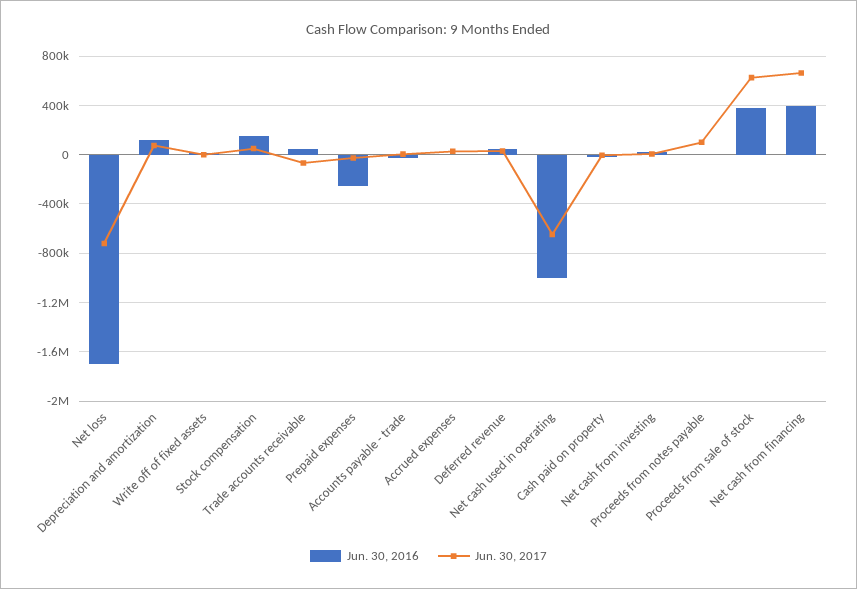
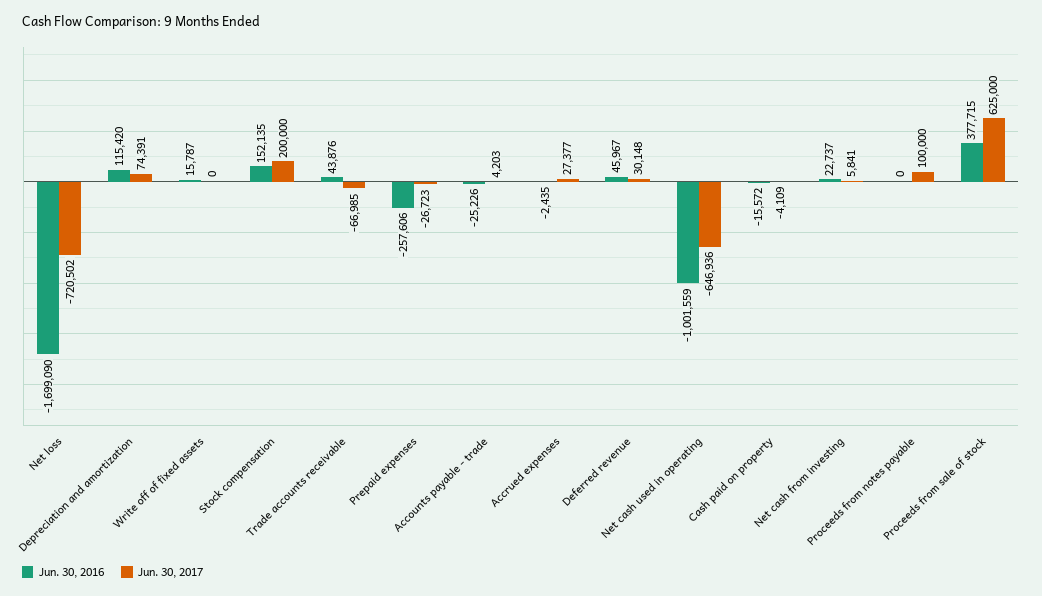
  {
    "Jun. 30, 2016": {
      "Net loss": -1699090,
      "Depreciation and amortization": 115420,
      "Write off of fixed assets": 15787,
      "Stock compensation": 152135,
      "Trade accounts receivable": 43876,
      "Prepaid expenses": -257606,
      "Accounts payable - trade": -25226,
      "Accrued expenses": -2435,
      "Deferred revenue": 45967,
      "Net cash used in operating": -1001559,
      "Cash paid on property": -15572,
      "Net cash from investing": 22737,
      "Proceeds from notes payable": 0,
-     "Proceeds from sale of stock": 377715,
+     "Proceeds from sale of stock": 377715
-     "Net cash from financing": 400000
    },
    "Jun. 30, 2017": {
      "Net loss": -720502,
      "Depreciation and amortization": 74391,
      "Write off of fixed assets": 0,
-     "Stock compensation": 50000,
+     "Stock compensation": 200000,
      "Trade accounts receivable": -66985,
      "Prepaid expenses": -26723,
      "Accounts payable - trade": 4203,
      "Accrued expenses": 27377,
      "Deferred revenue": 30148,
      "Net cash used in operating": -646936,
      "Cash paid on property": -4109,
      "Net cash from investing": 5841,
      "Proceeds from notes payable": 100000,
-     "Proceeds from sale of stock": 625000,
+     "Proceeds from sale of stock": 625000
-     "Net cash from financing": 650000
    }
  }

